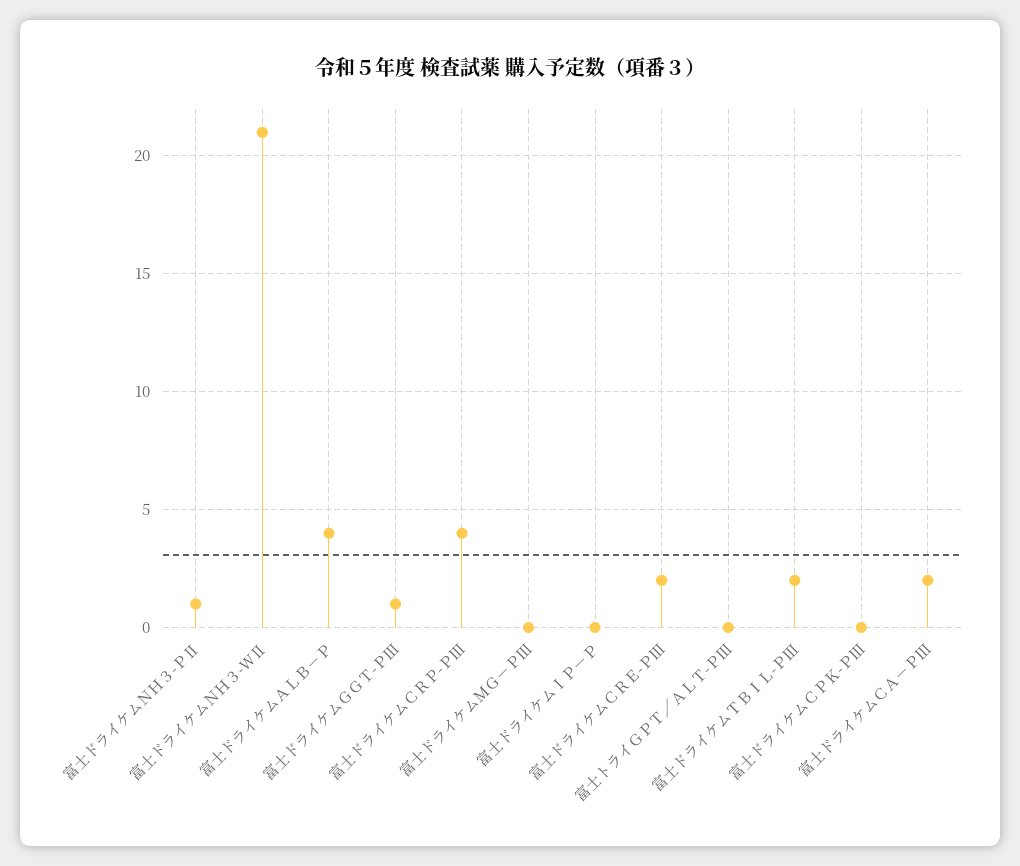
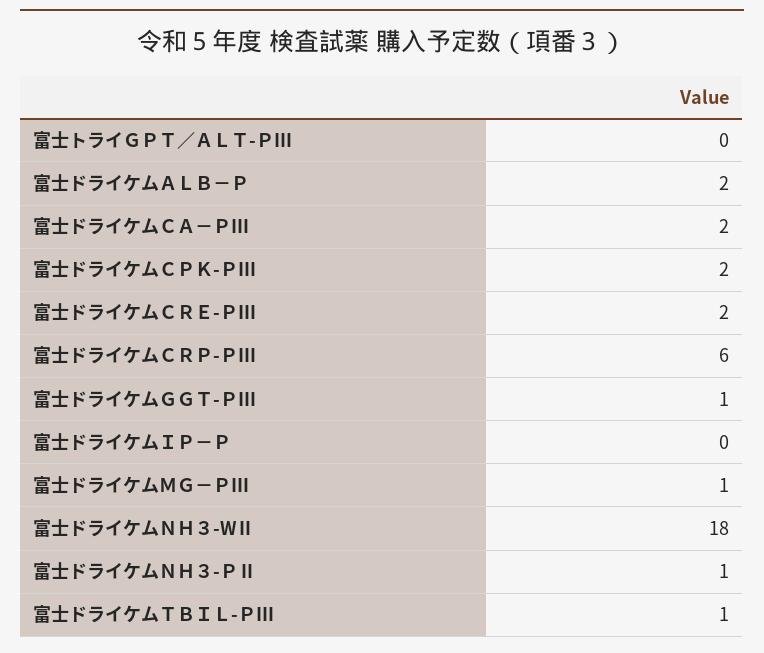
  {
    "富士ドライケムＮＨ３-ＰⅡ": 1,
-   "富士ドライケムＮＨ３-WⅡ": 21,
+   "富士ドライケムＮＨ３-WⅡ": 18,
-   "富士ドライケムＡＬＢ－Ｐ": 4,
+   "富士ドライケムＡＬＢ－Ｐ": 2,
    "富士ドライケムＧＧＴ-ＰⅢ": 1,
-   "富士ドライケムＣＲＰ-ＰⅢ": 4,
+   "富士ドライケムＣＲＰ-ＰⅢ": 6,
-   "富士ドライケムＭＧ－ＰⅢ": 0,
+   "富士ドライケムＭＧ－ＰⅢ": 1,
    "富士ドライケムＩＰ－Ｐ": 0,
    "富士ドライケムＣＲＥ-ＰⅢ": 2,
    "富士トライＧＰＴ／ＡＬＴ-ＰⅢ": 0,
-   "富士ドライケムＴＢＩＬ-ＰⅢ": 2,
+   "富士ドライケムＴＢＩＬ-ＰⅢ": 1,
-   "富士ドライケムＣＰＫ-ＰⅢ": 0,
+   "富士ドライケムＣＰＫ-ＰⅢ": 2,
    "富士ドライケムＣＡ－ＰⅢ": 2
  }

